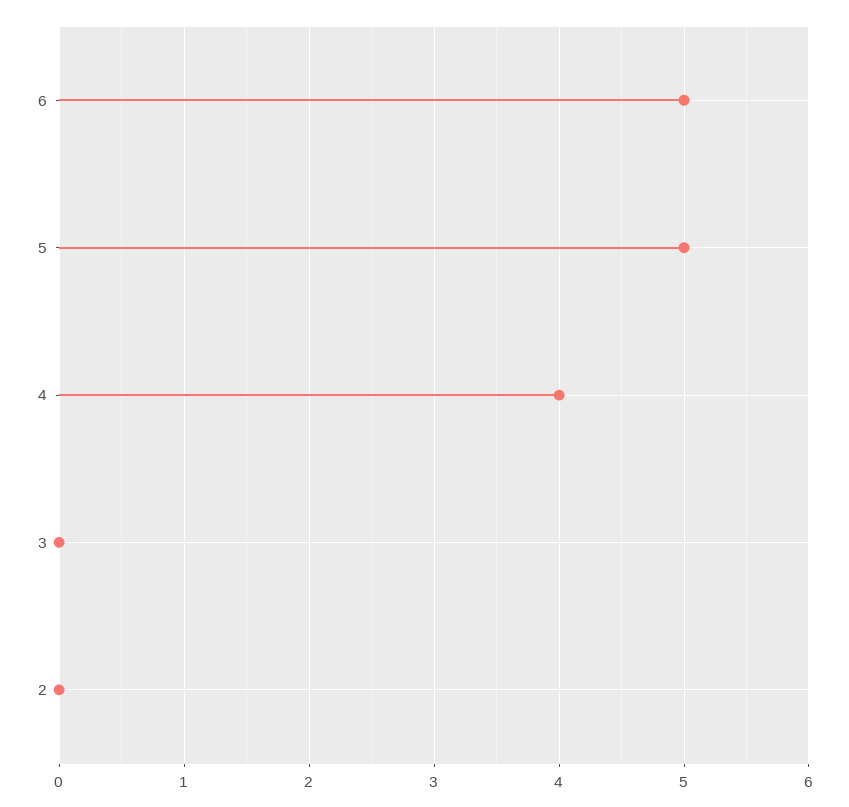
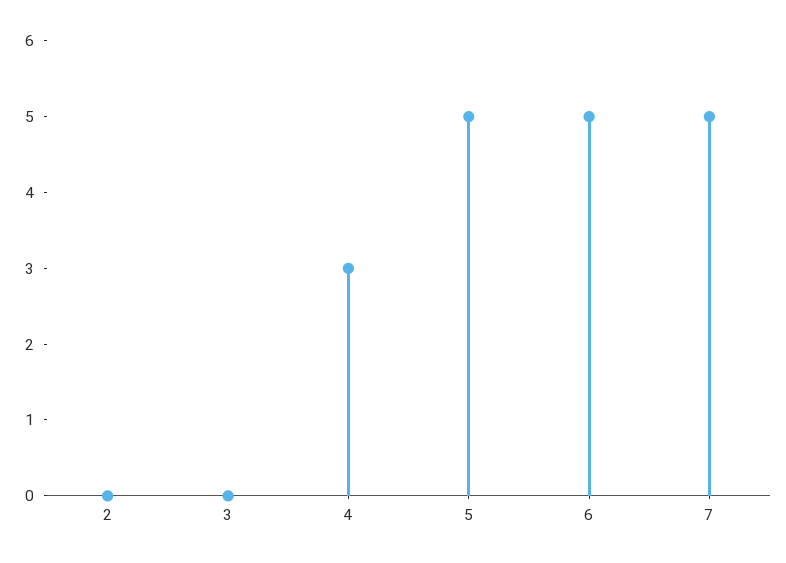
  {
    "6": 5,
    "5": 5,
-   "4": 4,
+   "4": 3,
    "3": 0,
-   "2": 0
+   "2": 0,
+   "7": 5
  }

